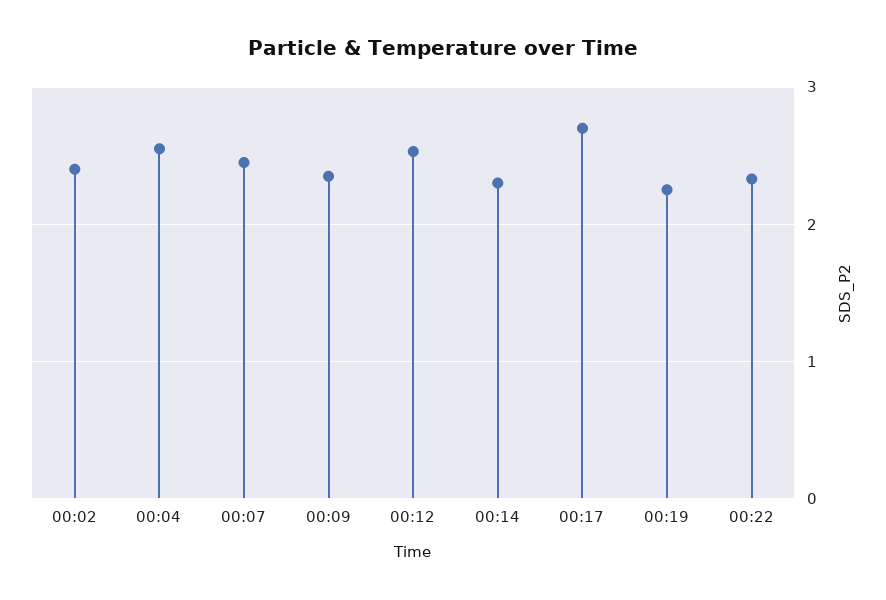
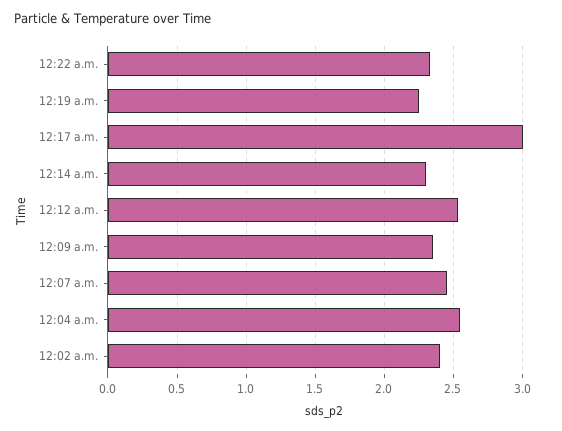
  {
    "00:02": 2.4,
    "00:04": 2.55,
    "00:07": 2.45,
    "00:09": 2.35,
    "00:12": 2.55,
    "00:14": 2.3,
-   "00:17": 2.7,
+   "00:17": 3,
    "00:19": 2.25,
    "00:22": 2.35
  }

